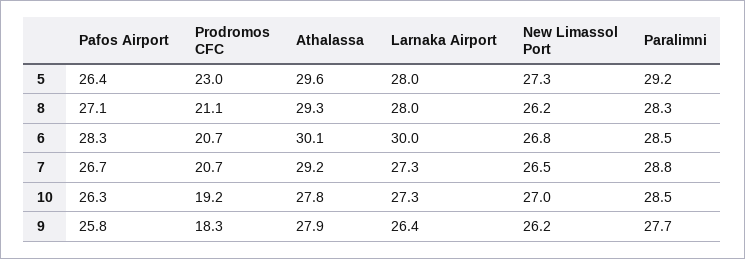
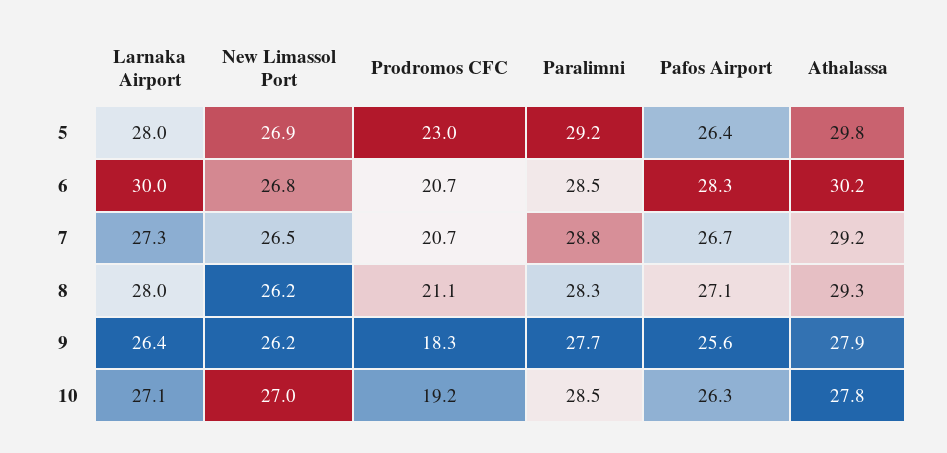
  {
    "Pafos Airport": {
      "5": 26.4,
      "8": 27.1,
      "6": 28.3,
      "7": 26.7,
      "10": 26.3,
-     "9": 25.8
+     "9": 25.6
    },
    "Prodromos CFC": {
      "5": 23,
      "8": 21.1,
      "6": 20.7,
      "7": 20.7,
      "10": 19.2,
      "9": 18.3
    },
    "Athalassa": {
-     "5": 29.6,
+     "5": 29.8,
      "8": 29.3,
-     "6": 30.1,
+     "6": 30.2,
      "7": 29.2,
      "10": 27.8,
      "9": 27.9
    },
    "Larnaka Airport": {
      "5": 28,
      "8": 28,
      "6": 30,
      "7": 27.3,
-     "10": 27.3,
+     "10": 27.1,
      "9": 26.4
    },
    "New Limassol Port": {
-     "5": 27.3,
+     "5": 26.9,
      "8": 26.2,
      "6": 26.8,
      "7": 26.5,
      "10": 27,
      "9": 26.2
    },
    "Paralimni": {
      "5": 29.2,
      "8": 28.3,
      "6": 28.5,
      "7": 28.8,
      "10": 28.5,
      "9": 27.7
    }
  }

